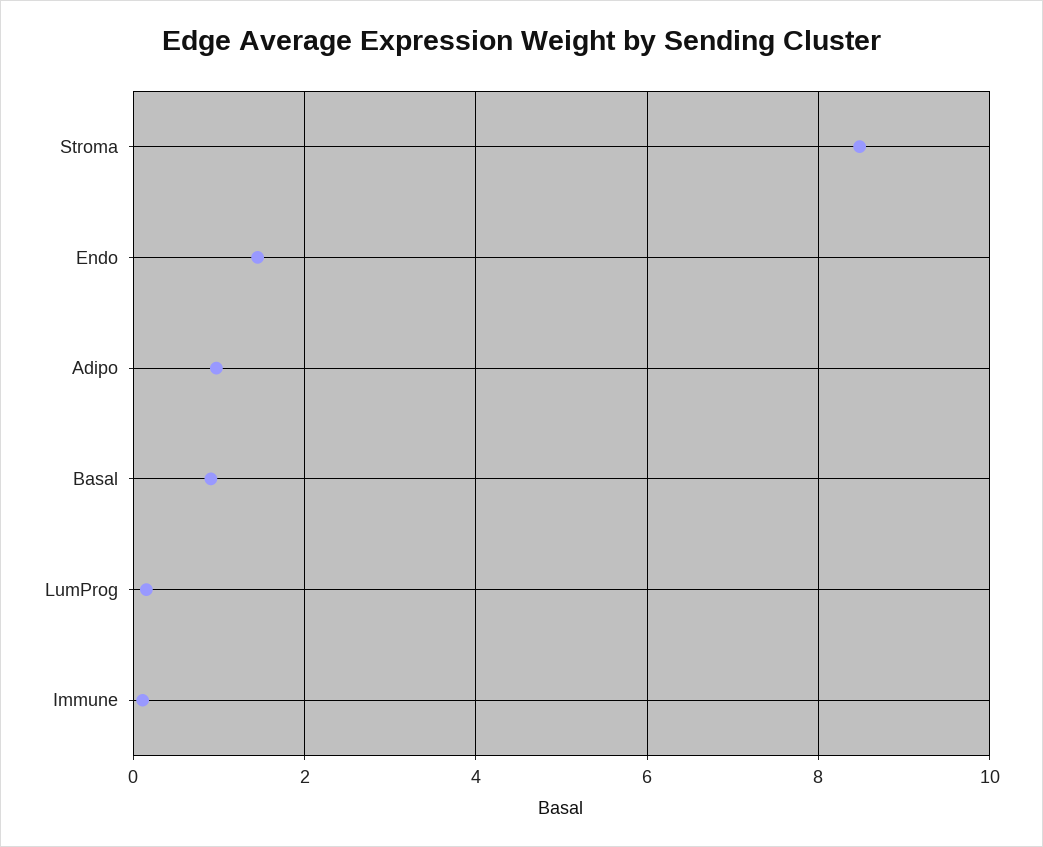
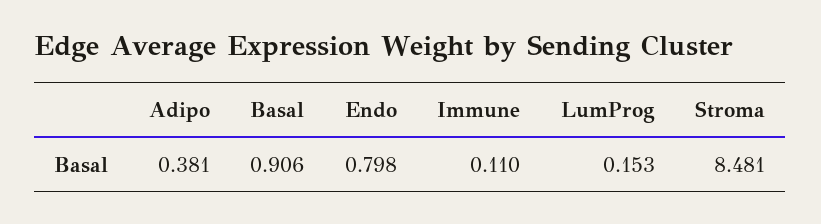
  {
    "Stroma": 8.481,
-   "Endo": 1.4,
+   "Endo": 0.798,
-   "Adipo": 1,
+   "Adipo": 0.381,
    "Basal": 0.906,
    "LumProg": 0.153,
    "Immune": 0.11
  }

